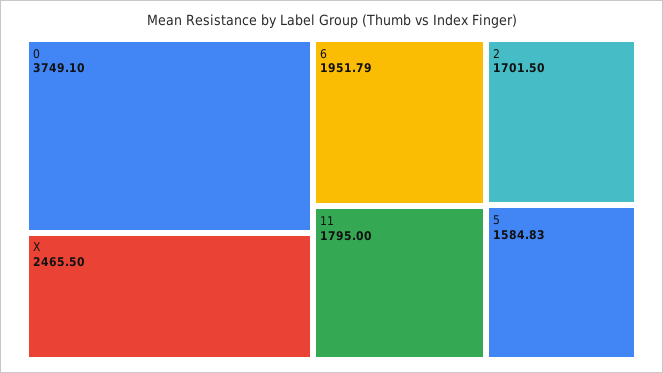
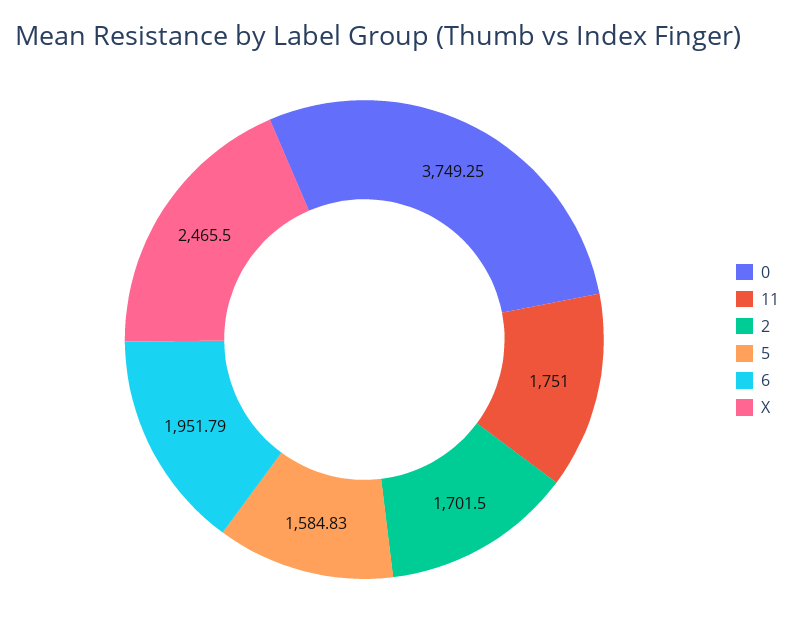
  {
-   "0": 3749.1,
+   "0": 3749.25,
    "X": 2465.5,
    "6": 1951.79,
-   "11": 1795,
+   "11": 1751,
    "2": 1701.5,
    "5": 1584.83
  }

